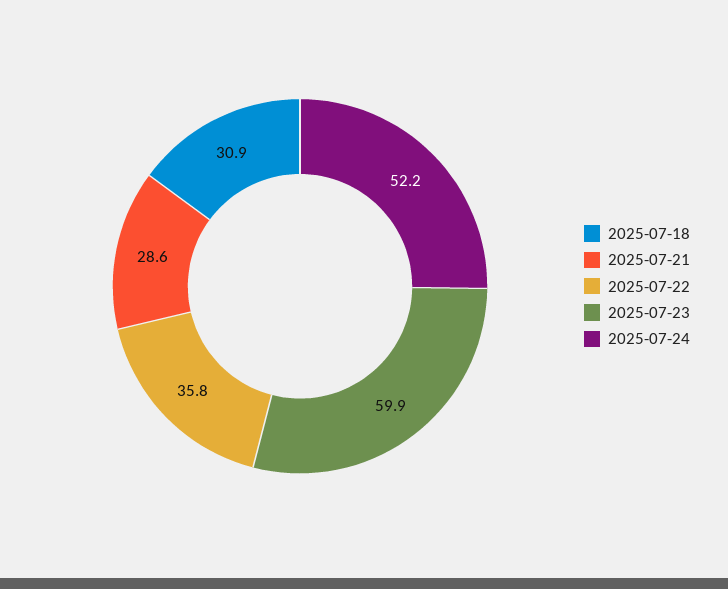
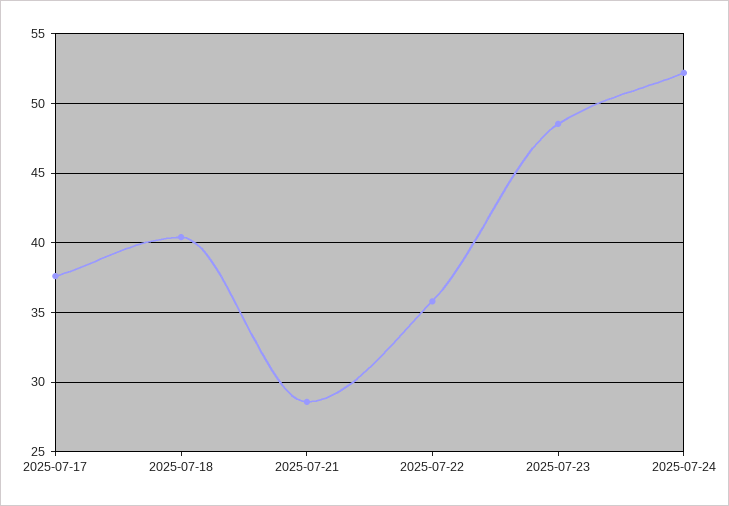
  {
-   "2025-07-18": 30.9,
+   "2025-07-18": 40.5,
    "2025-07-21": 28.6,
    "2025-07-22": 35.8,
-   "2025-07-23": 59.9,
+   "2025-07-23": 48.5,
-   "2025-07-24": 52.2
+   "2025-07-24": 52.2,
+   "2025-07-17": 37.5
  }

